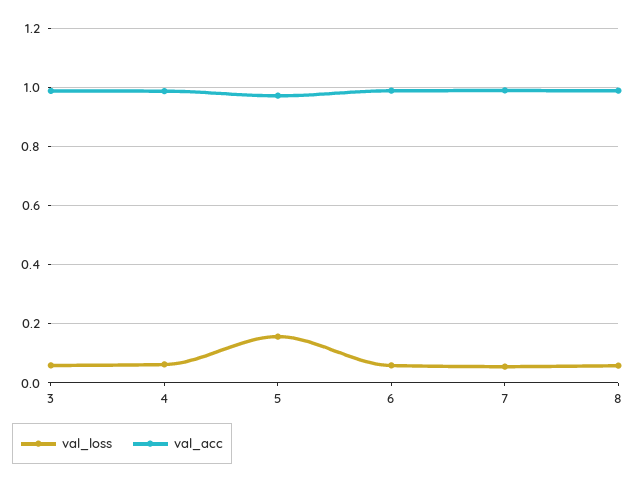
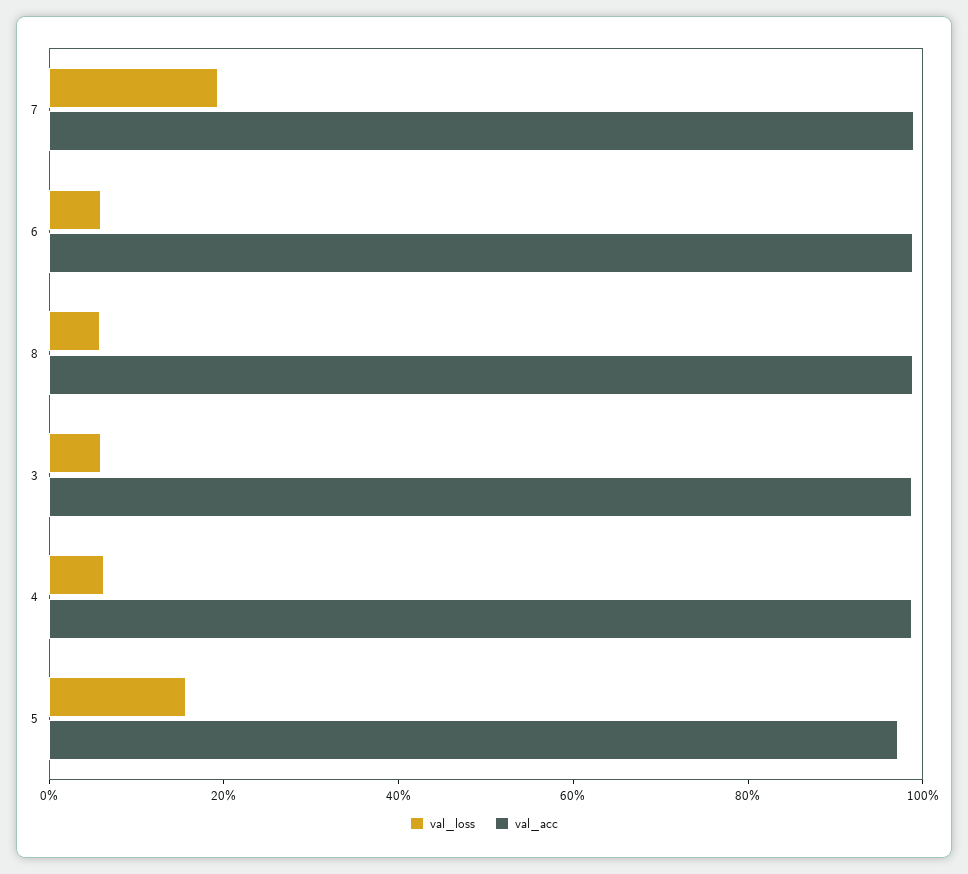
  {
    "val_loss": {
      "3": 0.05,
      "4": 0.075,
      "5": 0.15,
      "6": 0.05,
-     "7": 0.05,
+     "7": 0.2,
      "8": 0.05
    },
    "val_acc": {
      "3": 1,
      "4": 1,
      "5": 0.975,
      "6": 1,
      "7": 1,
      "8": 1
    }
  }

